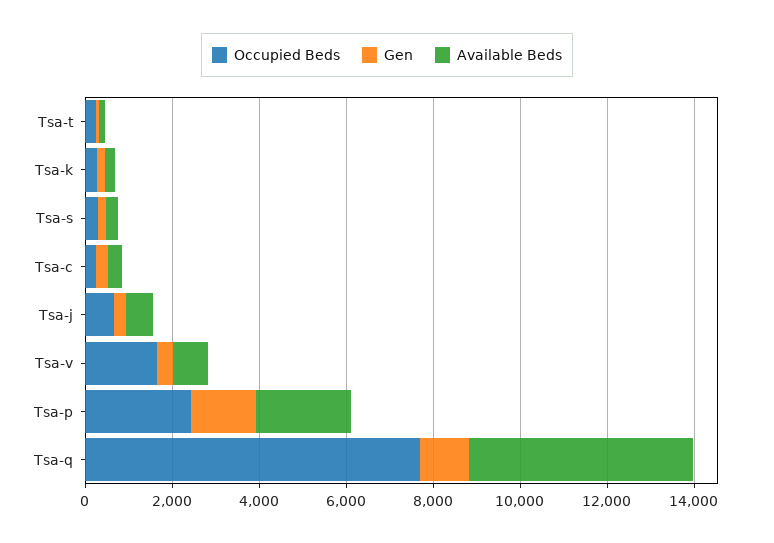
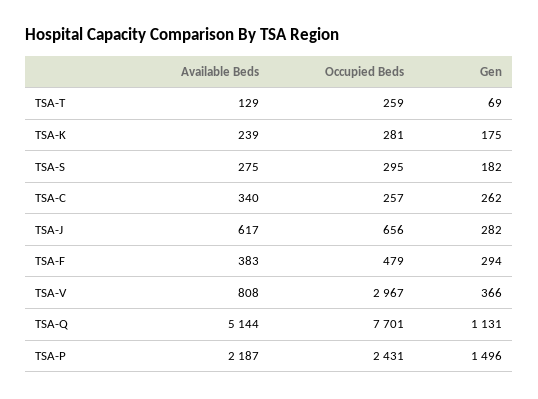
  {
    "Occupied Beds": {
      "Tsa-t": 259,
      "Tsa-k": 281,
      "Tsa-s": 295,
      "Tsa-c": 257,
      "Tsa-j": 656,
-     "Tsa-v": 1500,
+     "Tsa-v": 2967,
      "Tsa-p": 2431,
-     "Tsa-q": 7701
+     "Tsa-q": 7701,
+     "TSA-F": 479
    },
    "Gen": {
      "Tsa-t": 69,
      "Tsa-k": 175,
      "Tsa-s": 182,
      "Tsa-c": 262,
      "Tsa-j": 282,
      "Tsa-v": 366,
      "Tsa-p": 1496,
-     "Tsa-q": 1131
+     "Tsa-q": 1131,
+     "TSA-F": 294
    },
    "Available Beds": {
      "Tsa-t": 129,
      "Tsa-k": 239,
      "Tsa-s": 275,
      "Tsa-c": 340,
      "Tsa-j": 617,
      "Tsa-v": 808,
      "Tsa-p": 2187,
-     "Tsa-q": 5144
+     "Tsa-q": 5144,
+     "TSA-F": 383
    }
  }

